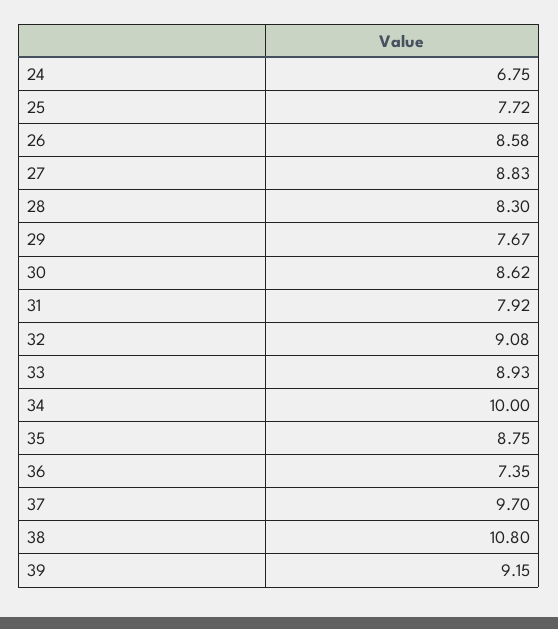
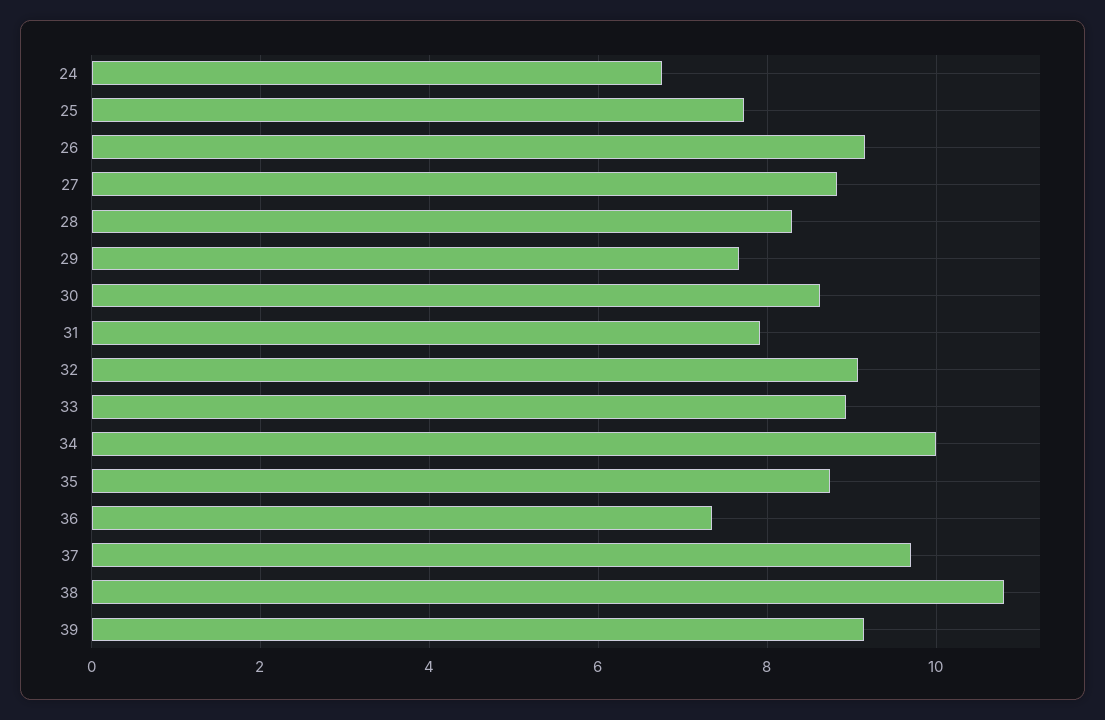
  {
    "24": 6.75,
    "25": 7.72,
-   "26": 8.58,
+   "26": 9.2,
    "27": 8.83,
    "28": 8.3,
    "29": 7.67,
    "30": 8.62,
    "31": 7.92,
    "32": 9.08,
    "33": 8.93,
    "34": 10,
    "35": 8.75,
    "36": 7.35,
    "37": 9.7,
    "38": 10.8,
    "39": 9.15
  }

